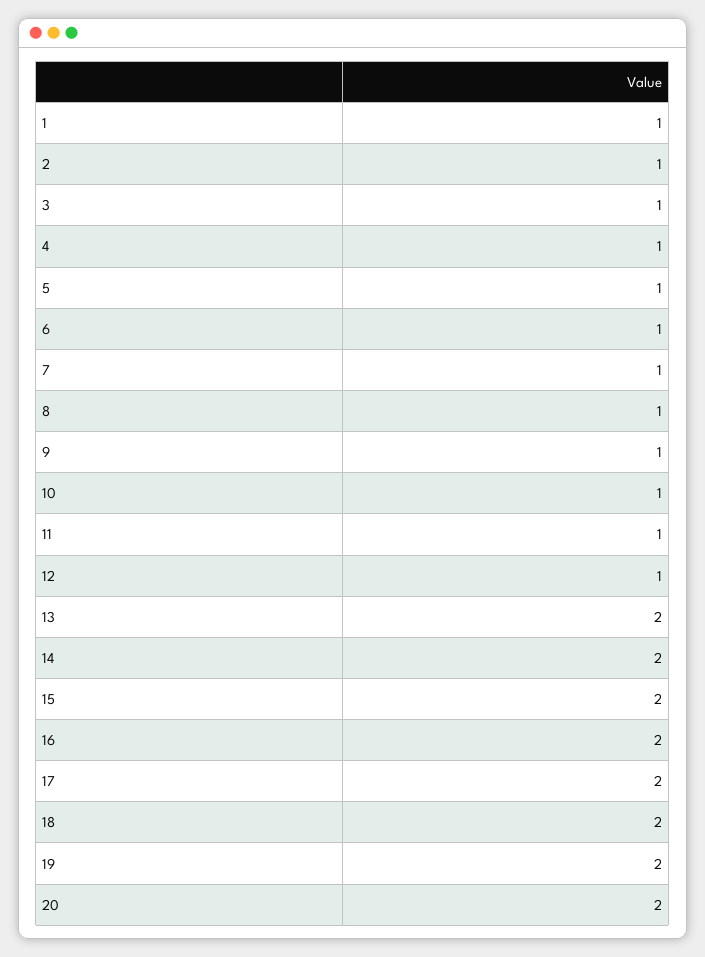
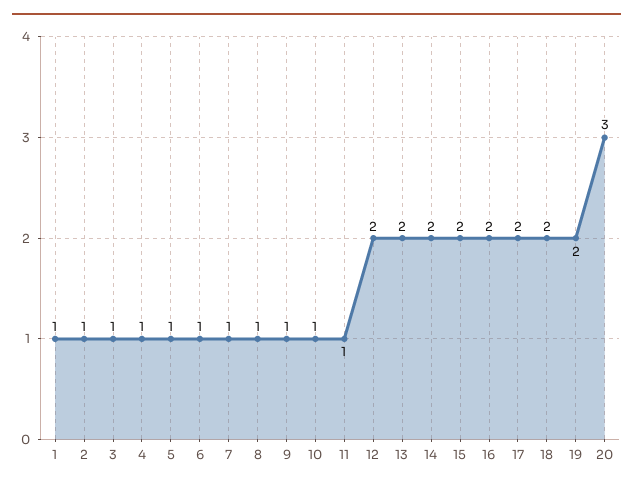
  {
    "1": 1,
    "2": 1,
    "3": 1,
    "4": 1,
    "5": 1,
    "6": 1,
    "7": 1,
    "8": 1,
    "9": 1,
    "10": 1,
    "11": 1,
-   "12": 1,
+   "12": 2,
    "13": 2,
    "14": 2,
    "15": 2,
    "16": 2,
    "17": 2,
    "18": 2,
    "19": 2,
-   "20": 2
+   "20": 3
  }

